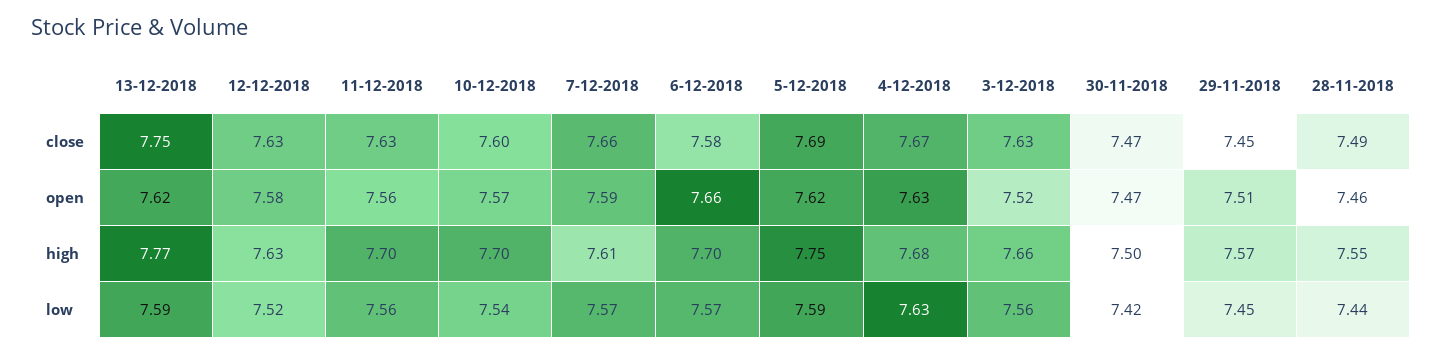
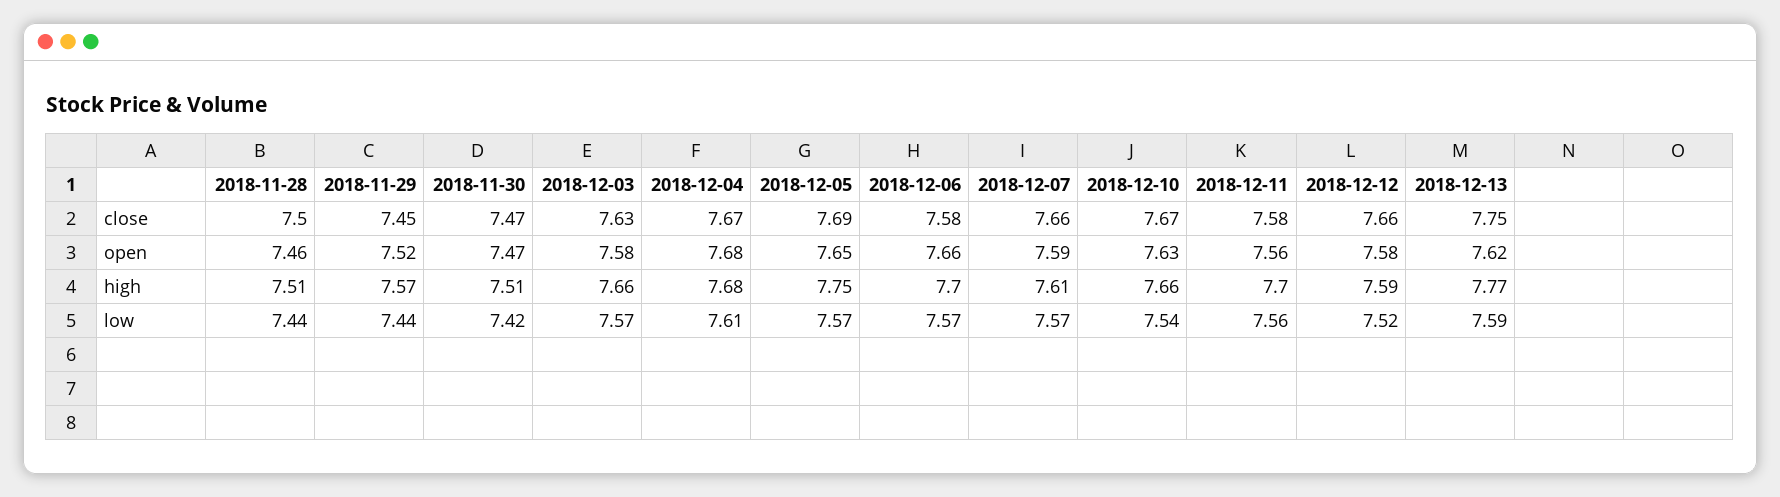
  {
    "13-12-2018": {
      "close": 7.75,
      "open": 7.62,
      "high": 7.77,
      "low": 7.59
    },
    "12-12-2018": {
-     "close": 7.63,
+     "close": 7.66,
      "open": 7.58,
-     "high": 7.63,
+     "high": 7.59,
      "low": 7.52
    },
    "11-12-2018": {
-     "close": 7.63,
+     "close": 7.58,
      "open": 7.56,
      "high": 7.7,
      "low": 7.56
    },
    "10-12-2018": {
-     "close": 7.6,
+     "close": 7.67,
-     "open": 7.57,
+     "open": 7.63,
-     "high": 7.7,
+     "high": 7.66,
      "low": 7.54
    },
    "7-12-2018": {
      "close": 7.66,
      "open": 7.59,
      "high": 7.61,
      "low": 7.57
    },
    "6-12-2018": {
      "close": 7.58,
      "open": 7.66,
      "high": 7.7,
      "low": 7.57
    },
    "5-12-2018": {
      "close": 7.69,
-     "open": 7.62,
+     "open": 7.65,
      "high": 7.75,
-     "low": 7.59
+     "low": 7.57
    },
    "4-12-2018": {
      "close": 7.67,
-     "open": 7.63,
+     "open": 7.68,
      "high": 7.68,
-     "low": 7.63
+     "low": 7.61
    },
    "3-12-2018": {
      "close": 7.63,
-     "open": 7.52,
+     "open": 7.58,
      "high": 7.66,
-     "low": 7.56
+     "low": 7.57
    },
    "30-11-2018": {
      "close": 7.47,
      "open": 7.47,
-     "high": 7.5,
+     "high": 7.51,
      "low": 7.42
    },
    "29-11-2018": {
      "close": 7.45,
-     "open": 7.51,
+     "open": 7.52,
      "high": 7.57,
-     "low": 7.45
+     "low": 7.44
    },
    "28-11-2018": {
-     "close": 7.49,
+     "close": 7.5,
      "open": 7.46,
-     "high": 7.55,
+     "high": 7.51,
      "low": 7.44
    }
  }

